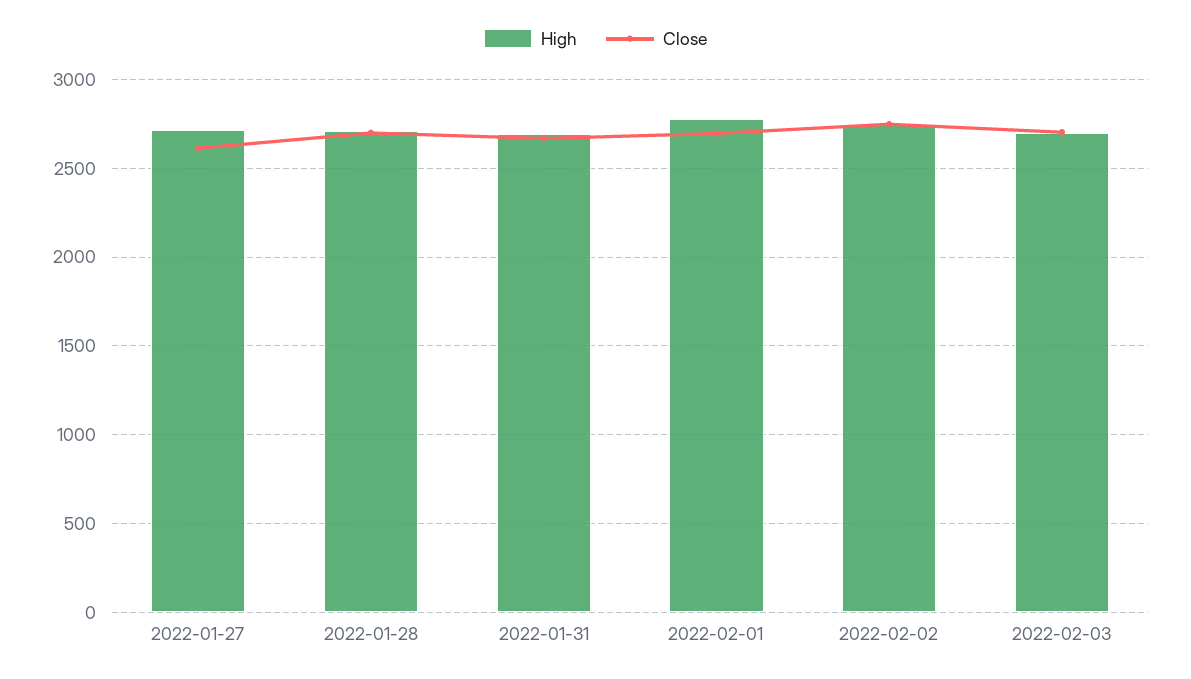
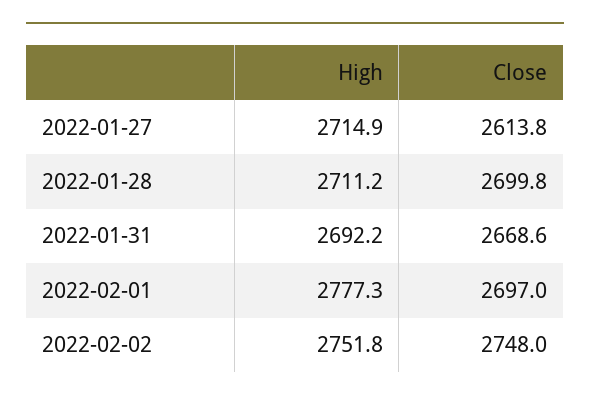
  {
    "High": {
      "2022-01-27": 2714.9,
      "2022-01-28": 2711.2,
      "2022-01-31": 2692.2,
      "2022-02-01": 2777.3,
-     "2022-02-02": 2751.8,
+     "2022-02-02": 2751.8
-     "2022-02-03": 2700
    },
    "Close": {
      "2022-01-27": 2613.8,
      "2022-01-28": 2699.8,
      "2022-01-31": 2668.6,
      "2022-02-01": 2697,
-     "2022-02-02": 2748,
+     "2022-02-02": 2748
-     "2022-02-03": 2700
    }
  }

